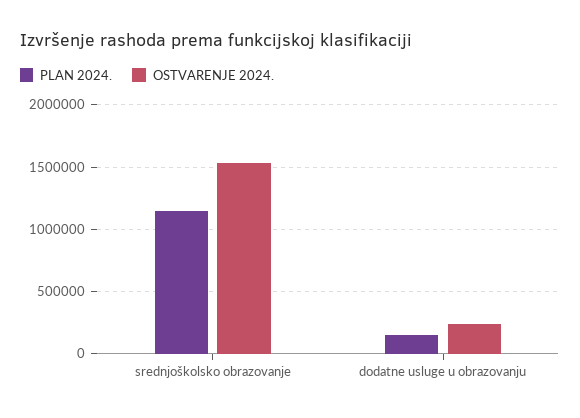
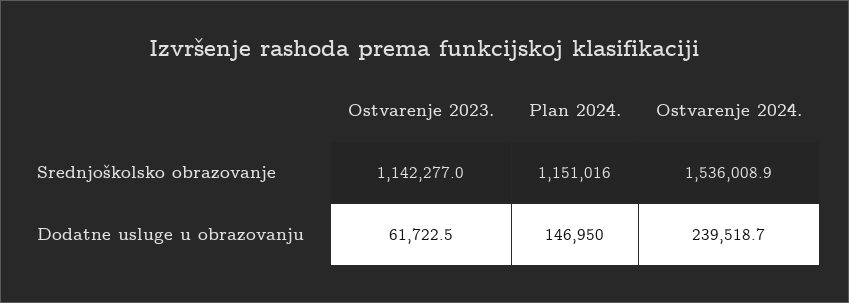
  {
    "PLAN 2024.": {
      "srednjoškolsko obrazovanje": 1151016,
      "dodatne usluge u obrazovanju": 146950
    },
    "OSTVARENJE 2024.": {
      "srednjoškolsko obrazovanje": 1536008.9,
      "dodatne usluge u obrazovanju": 239518.7
-   }
+   },
+   "Ostvarenje 2023.": {
+     "srednjoškolsko obrazovanje": 1142277,
+     "dodatne usluge u obrazovanju": 61722.5
+   }
  }

